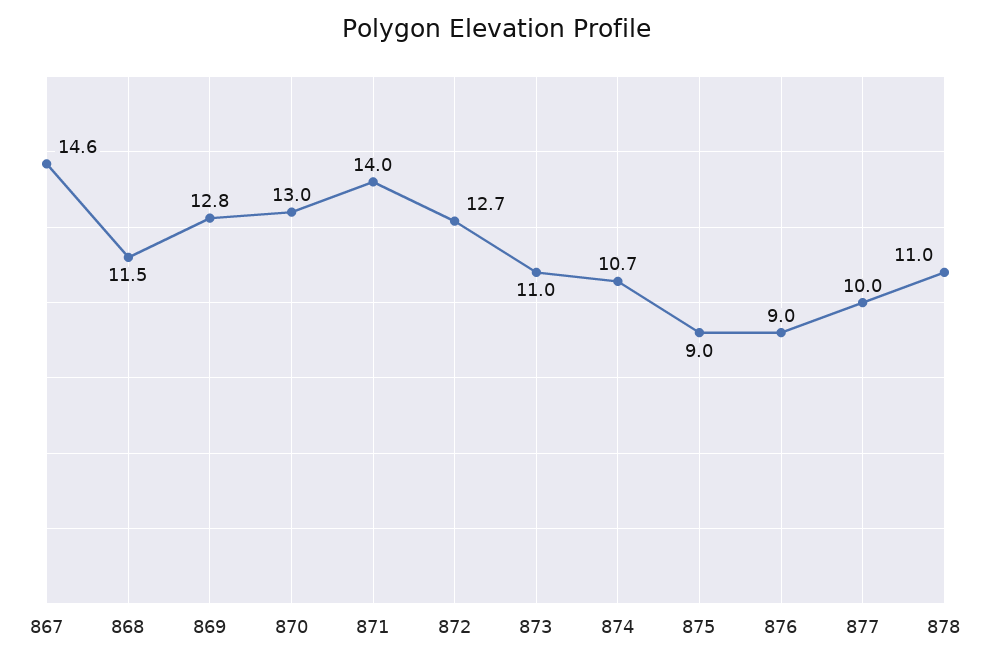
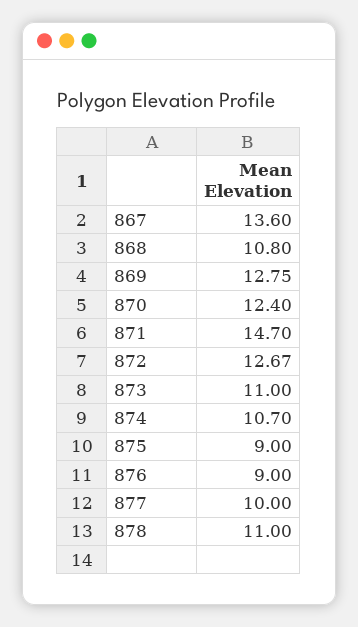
  {
-   "867": 14.6,
+   "867": 13.6,
-   "868": 11.5,
+   "868": 10.8,
    "869": 12.75,
-   "870": 13,
+   "870": 12.4,
-   "871": 14,
+   "871": 14.7,
    "872": 12.67,
    "873": 11,
    "874": 10.7,
    "875": 9,
    "876": 9,
    "877": 10,
    "878": 11
  }

